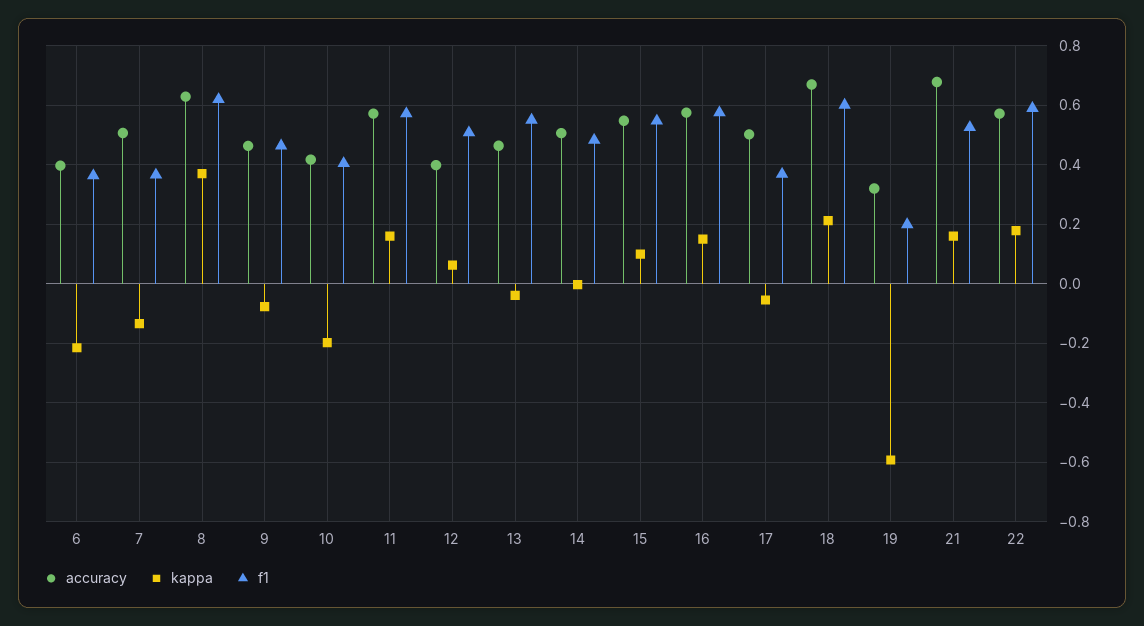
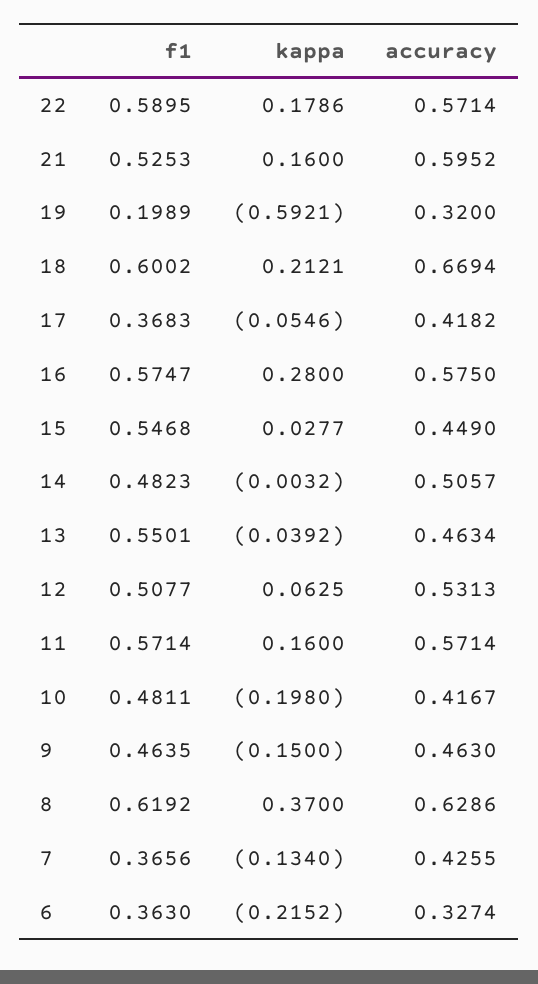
  {
    "accuracy": {
-     "6": 0.4,
+     "6": 0.3274,
-     "7": 0.5,
+     "7": 0.4255,
      "8": 0.6286,
      "9": 0.463,
      "10": 0.4167,
      "11": 0.5714,
-     "12": 0.4,
+     "12": 0.5313,
      "13": 0.4634,
      "14": 0.5057,
-     "15": 0.55,
+     "15": 0.449,
      "16": 0.575,
-     "17": 0.5,
+     "17": 0.4182,
      "18": 0.6694,
      "19": 0.32,
-     "21": 0.675,
+     "21": 0.5952,
      "22": 0.5714
    },
    "kappa": {
      "6": -0.2152,
      "7": -0.134,
      "8": 0.37,
-     "9": -0.075,
+     "9": -0.15,
      "10": -0.198,
      "11": 0.16,
      "12": 0.0625,
      "13": -0.0392,
      "14": -0.0032,
-     "15": 0.1,
+     "15": 0.0277,
-     "16": 0.15,
+     "16": 0.28,
      "17": -0.0546,
      "18": 0.2121,
      "19": -0.5921,
      "21": 0.16,
      "22": 0.1786
    },
    "f1": {
      "6": 0.363,
      "7": 0.3656,
      "8": 0.6192,
      "9": 0.4635,
-     "10": 0.4,
+     "10": 0.4811,
      "11": 0.5714,
      "12": 0.5077,
      "13": 0.5501,
      "14": 0.4823,
      "15": 0.5468,
      "16": 0.5747,
      "17": 0.3683,
      "18": 0.6002,
      "19": 0.1989,
      "21": 0.5253,
      "22": 0.5895
    }
  }

